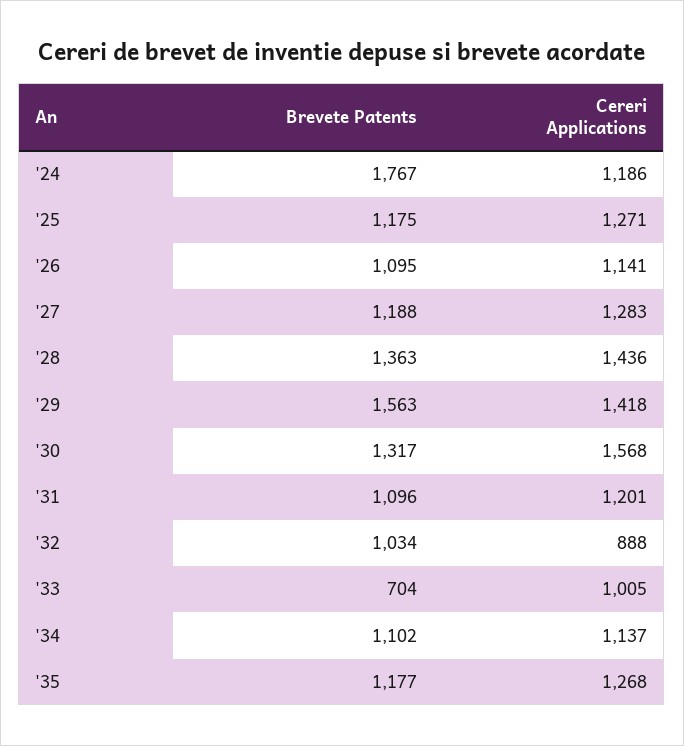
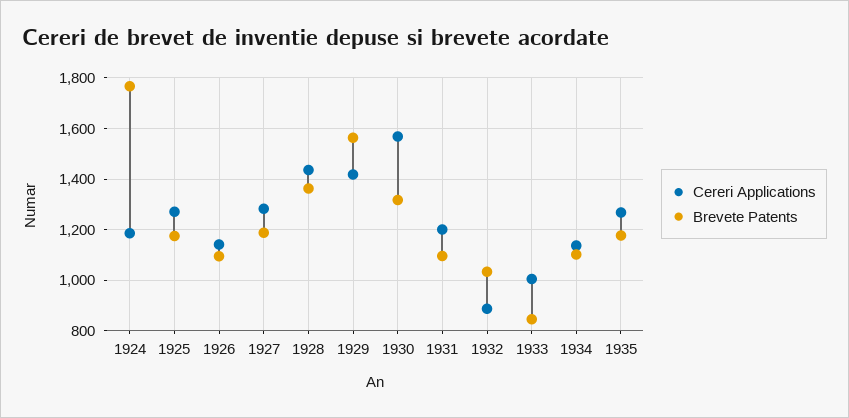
  {
    "Brevete Patents": {
      "'24": 1767,
      "'25": 1175,
      "'26": 1095,
      "'27": 1188,
      "'28": 1363,
      "'29": 1563,
      "'30": 1317,
      "'31": 1096,
      "'32": 1034,
-     "'33": 704,
+     "'33": 850,
      "'34": 1102,
      "'35": 1177
    },
    "Cereri Applications": {
      "'24": 1186,
      "'25": 1271,
      "'26": 1141,
      "'27": 1283,
      "'28": 1436,
      "'29": 1418,
      "'30": 1568,
      "'31": 1201,
      "'32": 888,
      "'33": 1005,
      "'34": 1137,
      "'35": 1268
    }
  }

